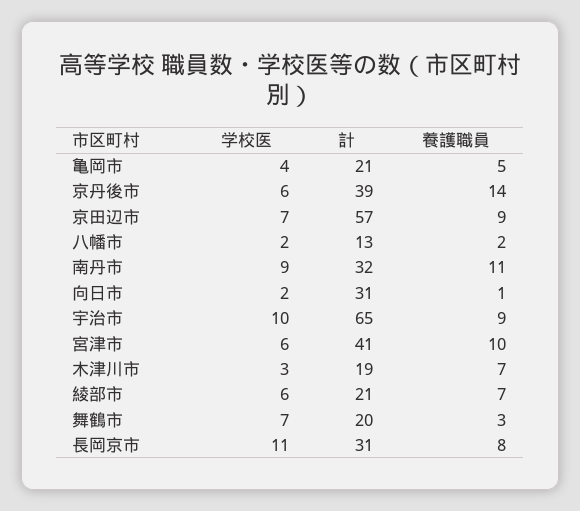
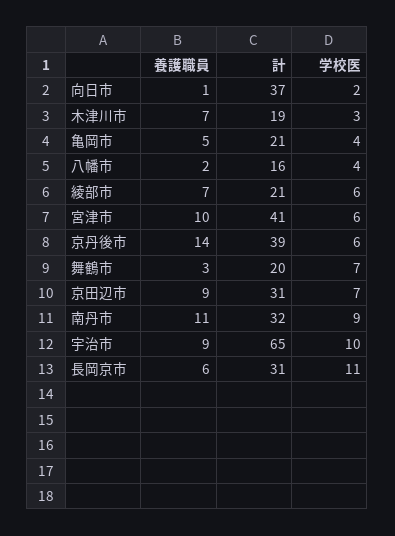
  {
    "学校医": {
      "亀岡市": 4,
      "京丹後市": 6,
      "京田辺市": 7,
-     "八幡市": 2,
+     "八幡市": 4,
      "南丹市": 9,
      "向日市": 2,
      "宇治市": 10,
      "宮津市": 6,
      "木津川市": 3,
      "綾部市": 6,
      "舞鶴市": 7,
      "長岡京市": 11
    },
    "計": {
      "亀岡市": 21,
      "京丹後市": 39,
-     "京田辺市": 57,
+     "京田辺市": 31,
-     "八幡市": 13,
+     "八幡市": 16,
      "南丹市": 32,
-     "向日市": 31,
+     "向日市": 37,
      "宇治市": 65,
      "宮津市": 41,
      "木津川市": 19,
      "綾部市": 21,
      "舞鶴市": 20,
      "長岡京市": 31
    },
    "養護職員": {
      "亀岡市": 5,
      "京丹後市": 14,
      "京田辺市": 9,
      "八幡市": 2,
      "南丹市": 11,
      "向日市": 1,
      "宇治市": 9,
      "宮津市": 10,
      "木津川市": 7,
      "綾部市": 7,
      "舞鶴市": 3,
-     "長岡京市": 8
+     "長岡京市": 6
    }
  }

